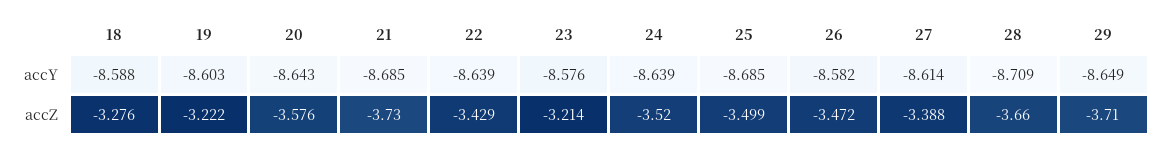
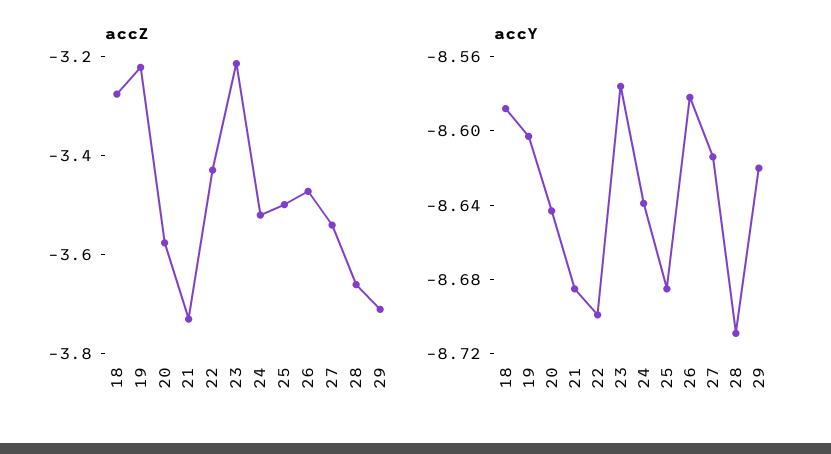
  {
    "accY": {
      "18": -8.588,
      "19": -8.603,
      "20": -8.643,
      "21": -8.685,
-     "22": -8.639,
+     "22": -8.7,
      "23": -8.576,
      "24": -8.639,
      "25": -8.685,
      "26": -8.582,
      "27": -8.614,
      "28": -8.709,
-     "29": -8.649
+     "29": -8.62
    },
    "accZ": {
      "18": -3.276,
      "19": -3.222,
      "20": -3.576,
      "21": -3.73,
      "22": -3.429,
      "23": -3.214,
      "24": -3.52,
      "25": -3.499,
      "26": -3.472,
-     "27": -3.388,
+     "27": -3.55,
      "28": -3.66,
      "29": -3.71
    }
  }

